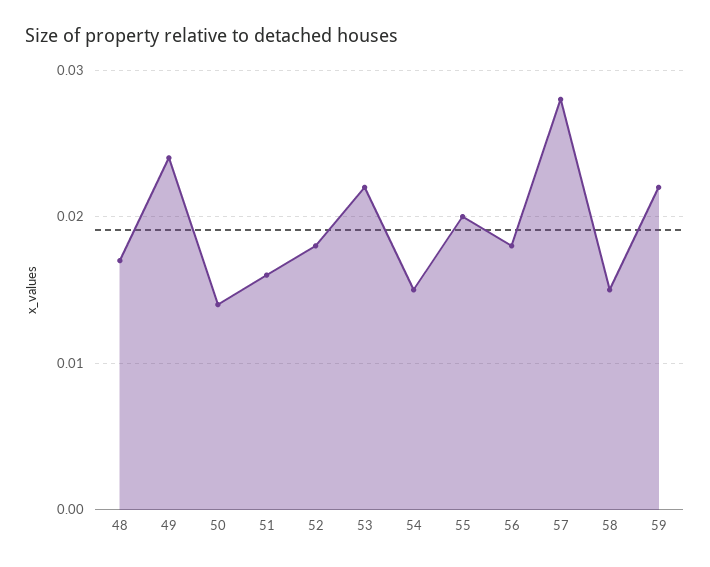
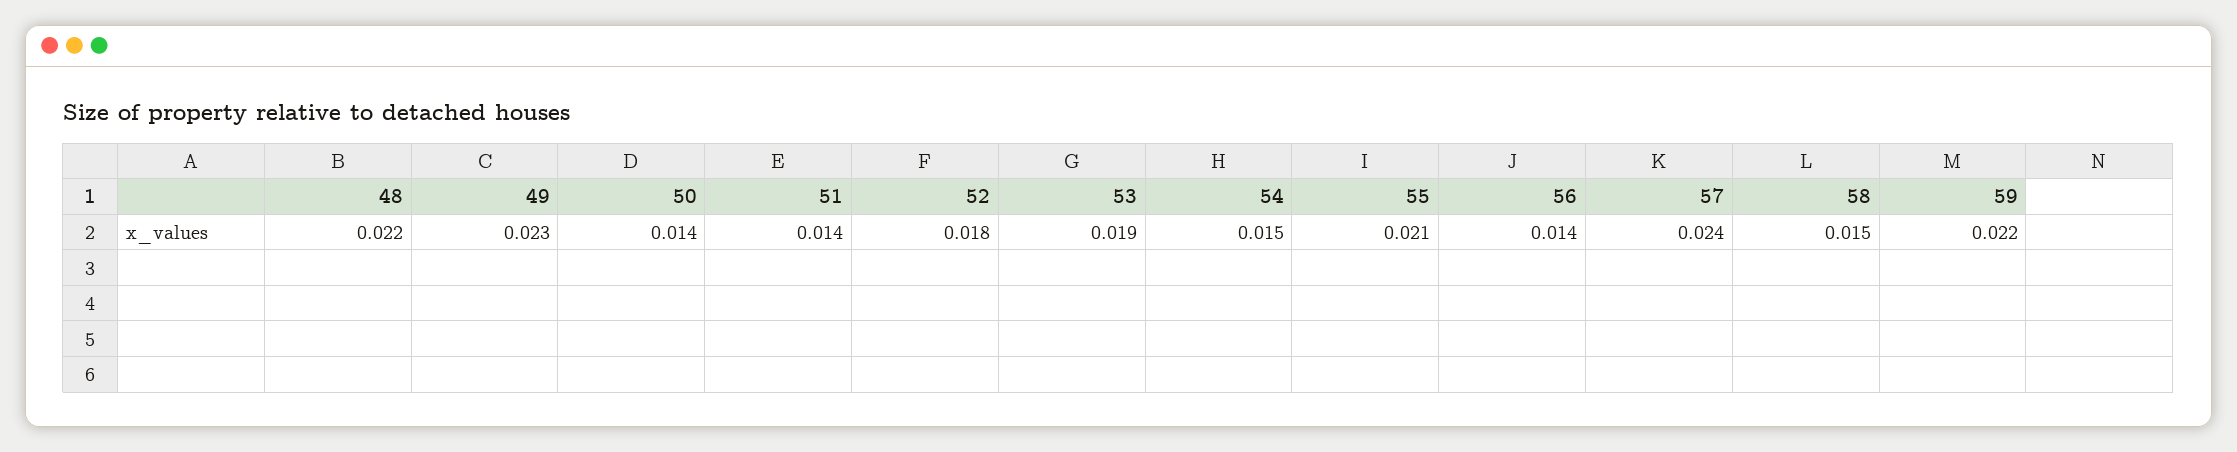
  {
-   "48": 0.017,
+   "48": 0.022,
-   "49": 0.024,
+   "49": 0.023,
    "50": 0.014,
-   "51": 0.016,
+   "51": 0.014,
    "52": 0.018,
-   "53": 0.022,
+   "53": 0.019,
    "54": 0.015,
-   "55": 0.02,
+   "55": 0.021,
-   "56": 0.018,
+   "56": 0.014,
-   "57": 0.028,
+   "57": 0.024,
    "58": 0.015,
    "59": 0.022
  }

